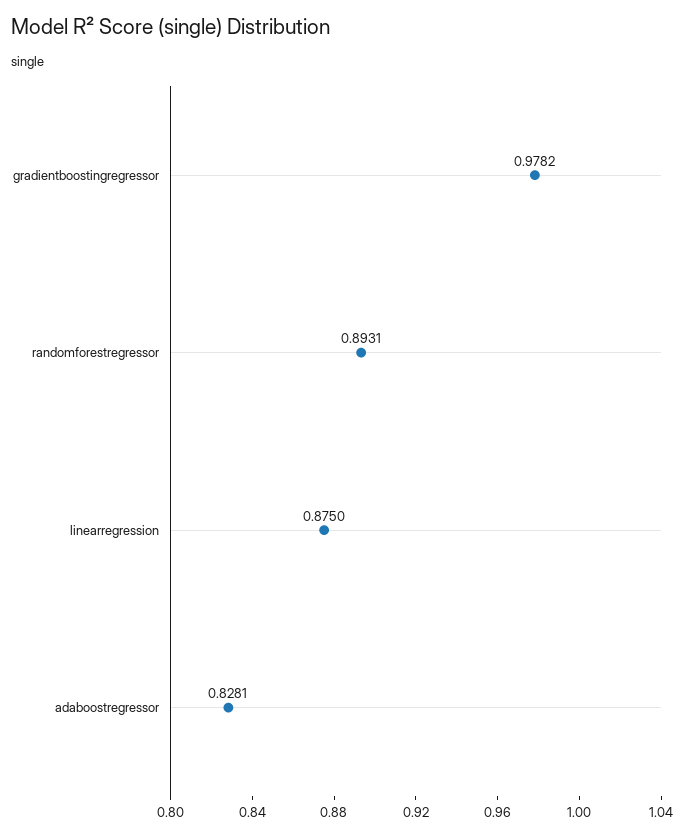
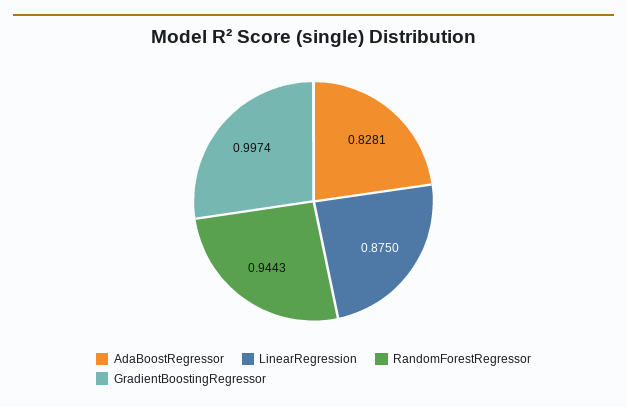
  {
-   "gradientboostingregressor": 0.9782,
+   "gradientboostingregressor": 0.9974,
-   "randomforestregressor": 0.8931,
+   "randomforestregressor": 0.9443,
    "linearregression": 0.875,
    "adaboostregressor": 0.8281
  }

